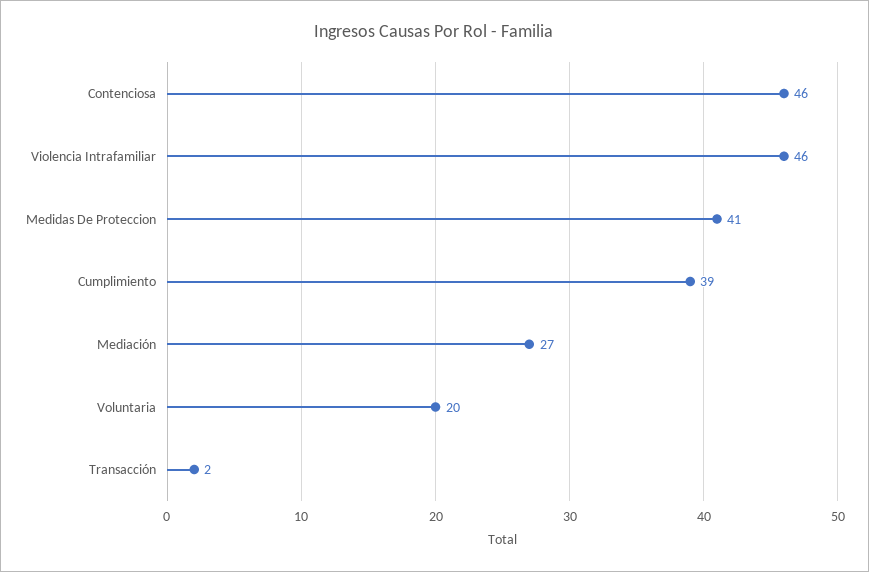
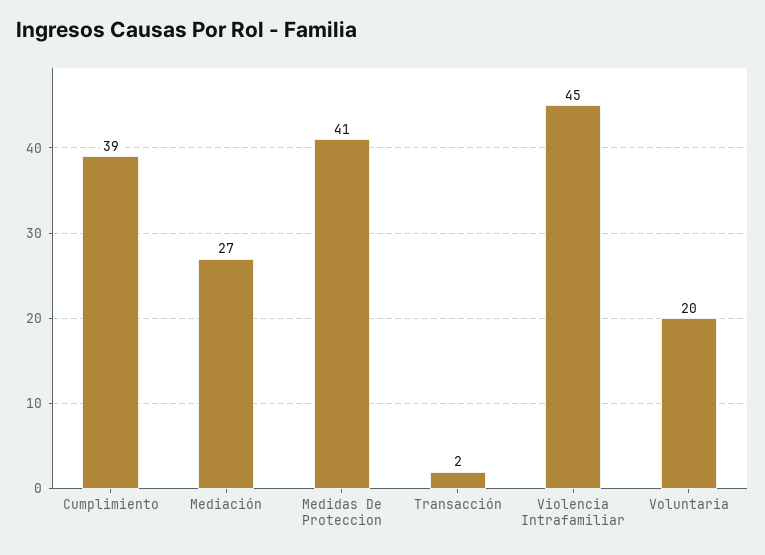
  {
-   "Contenciosa": 46,
-   "Violencia Intrafamiliar": 46,
+   "Violencia Intrafamiliar": 45,
    "Medidas De Proteccion": 41,
    "Cumplimiento": 39,
    "Mediación": 27,
    "Voluntaria": 20,
    "Transacción": 2
  }

